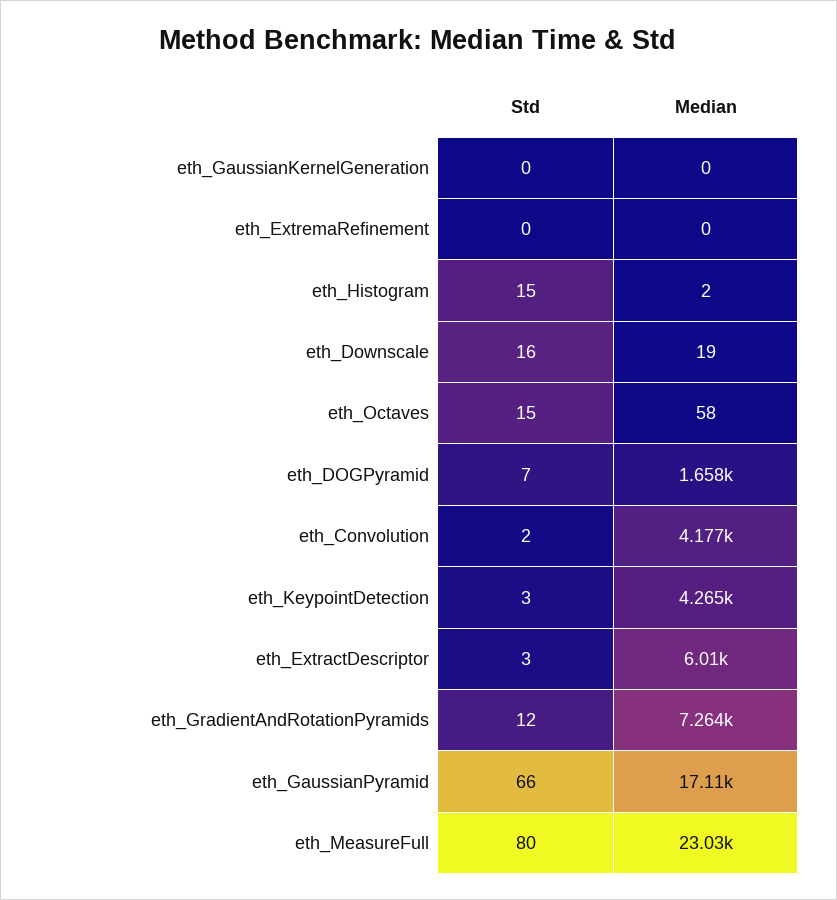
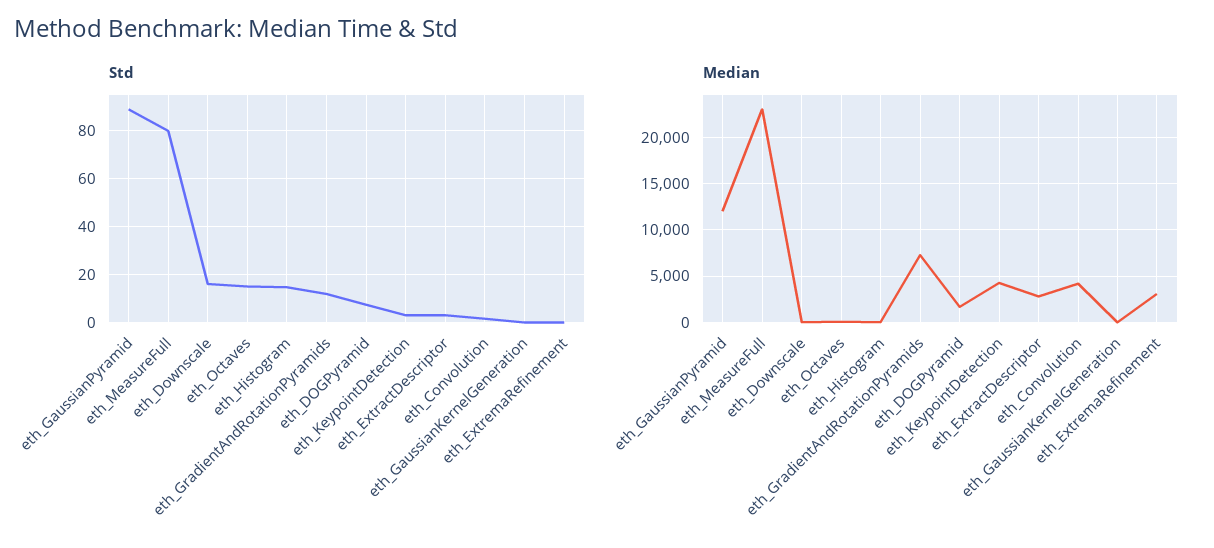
  {
    "Std": {
      "eth_GaussianKernelGeneration": 0,
      "eth_ExtremaRefinement": 0,
      "eth_Histogram": 15,
      "eth_Downscale": 16,
      "eth_Octaves": 15,
      "eth_DOGPyramid": 7,
      "eth_Convolution": 2,
      "eth_KeypointDetection": 3,
      "eth_ExtractDescriptor": 3,
      "eth_GradientAndRotationPyramids": 12,
-     "eth_GaussianPyramid": 66,
+     "eth_GaussianPyramid": 90,
      "eth_MeasureFull": 80
    },
    "Median": {
      "eth_GaussianKernelGeneration": 0,
-     "eth_ExtremaRefinement": 0,
+     "eth_ExtremaRefinement": 3000,
      "eth_Histogram": 2,
      "eth_Downscale": 19,
      "eth_Octaves": 58,
      "eth_DOGPyramid": 1658,
      "eth_Convolution": 4177,
      "eth_KeypointDetection": 4265,
-     "eth_ExtractDescriptor": 6010,
+     "eth_ExtractDescriptor": 3000,
      "eth_GradientAndRotationPyramids": 7264,
-     "eth_GaussianPyramid": 17110,
+     "eth_GaussianPyramid": 12000,
      "eth_MeasureFull": 23030
    }
  }

